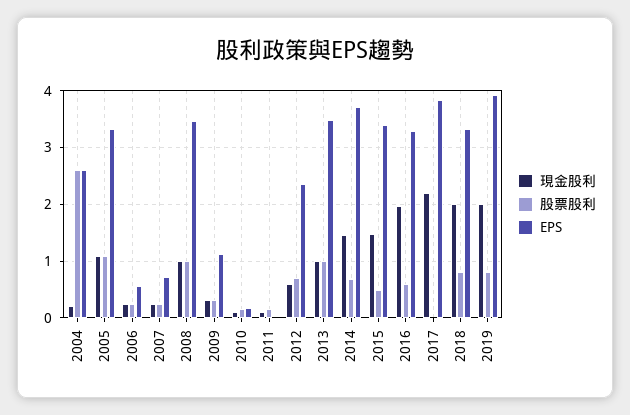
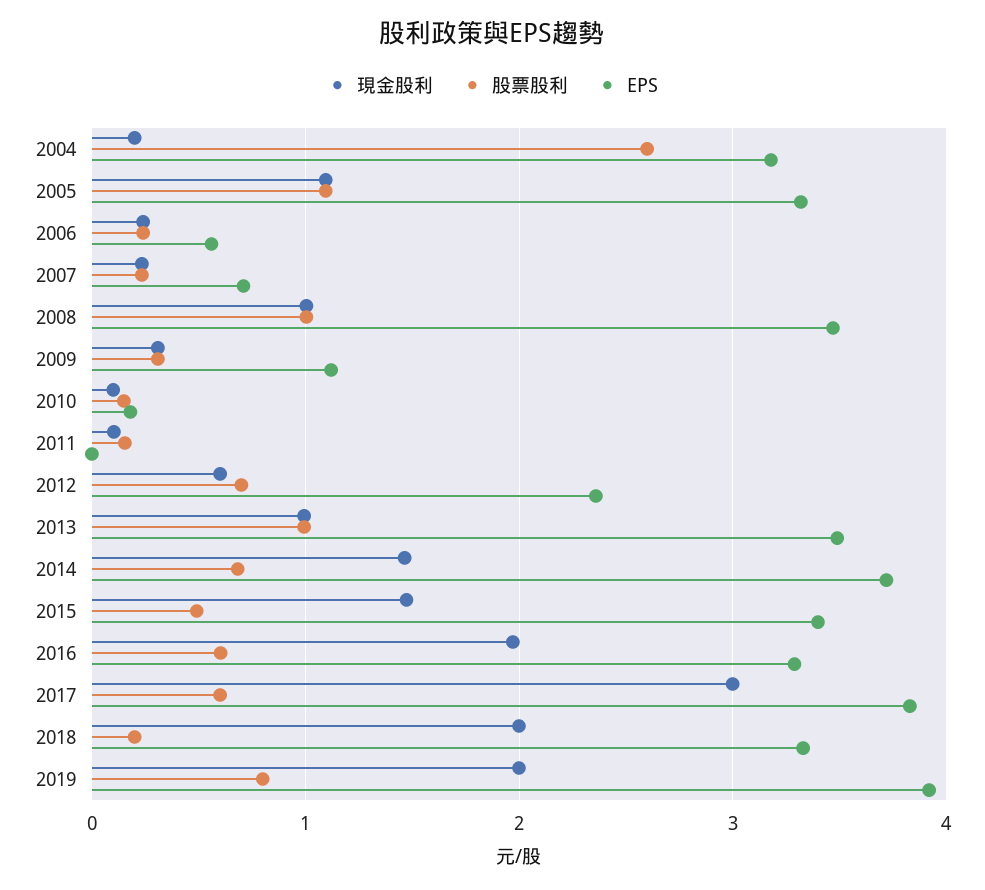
  {
    "現金股利": {
      "2004": 0.2,
      "2005": 1.1,
      "2006": 0.2,
      "2007": 0.2,
      "2008": 1,
      "2009": 0.3,
      "2010": 0.1,
      "2011": 0.1,
      "2012": 0.6,
      "2013": 1,
      "2014": 1.5,
      "2015": 1.5,
      "2016": 2,
-     "2017": 2.2,
+     "2017": 3,
      "2018": 2,
      "2019": 2
    },
    "股票股利": {
      "2004": 2.6,
      "2005": 1.1,
      "2006": 0.2,
      "2007": 0.2,
      "2008": 1,
      "2009": 0.3,
      "2010": 0.2,
      "2011": 0.2,
      "2012": 0.7,
      "2013": 1,
      "2014": 0.7,
      "2015": 0.5,
      "2016": 0.6,
-     "2017": 0,
+     "2017": 0.6,
-     "2018": 0.8,
+     "2018": 0.2,
      "2019": 0.8
    },
    "EPS": {
-     "2004": 2.6,
+     "2004": 3.2,
      "2005": 3.3,
      "2006": 0.6,
      "2007": 0.7,
      "2008": 3.5,
      "2009": 1.1,
      "2010": 0.2,
      "2011": 0,
      "2012": 2.4,
      "2013": 3.5,
      "2014": 3.7,
      "2015": 3.4,
      "2016": 3.3,
      "2017": 3.8,
      "2018": 3.3,
      "2019": 3.9
    }
  }

